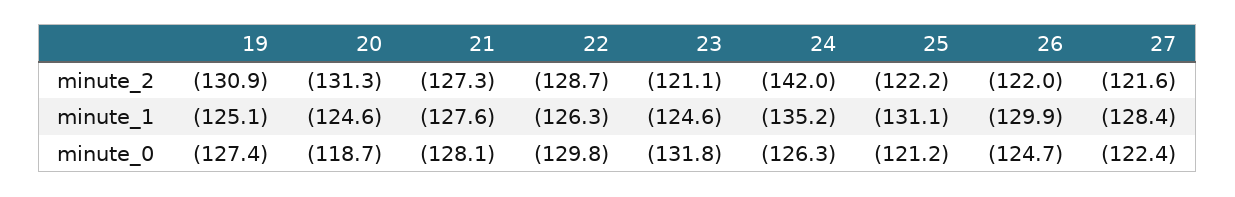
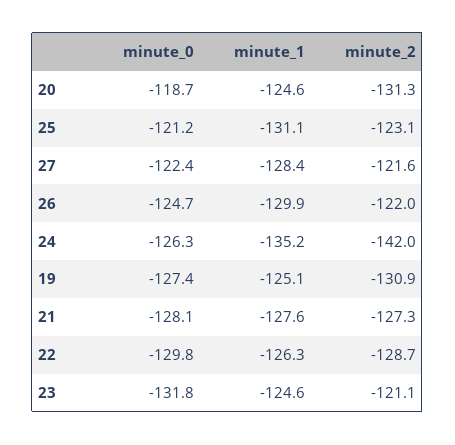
  {
    "19": {
      "minute_2": -130.9,
      "minute_1": -125.1,
      "minute_0": -127.4
    },
    "20": {
      "minute_2": -131.3,
      "minute_1": -124.6,
      "minute_0": -118.7
    },
    "21": {
      "minute_2": -127.3,
      "minute_1": -127.6,
      "minute_0": -128.1
    },
    "22": {
      "minute_2": -128.7,
      "minute_1": -126.3,
      "minute_0": -129.8
    },
    "23": {
      "minute_2": -121.1,
      "minute_1": -124.6,
      "minute_0": -131.8
    },
    "24": {
      "minute_2": -142,
      "minute_1": -135.2,
      "minute_0": -126.3
    },
    "25": {
-     "minute_2": -122.2,
+     "minute_2": -123.1,
      "minute_1": -131.1,
      "minute_0": -121.2
    },
    "26": {
      "minute_2": -122,
      "minute_1": -129.9,
      "minute_0": -124.7
    },
    "27": {
      "minute_2": -121.6,
      "minute_1": -128.4,
      "minute_0": -122.4
    }
  }

